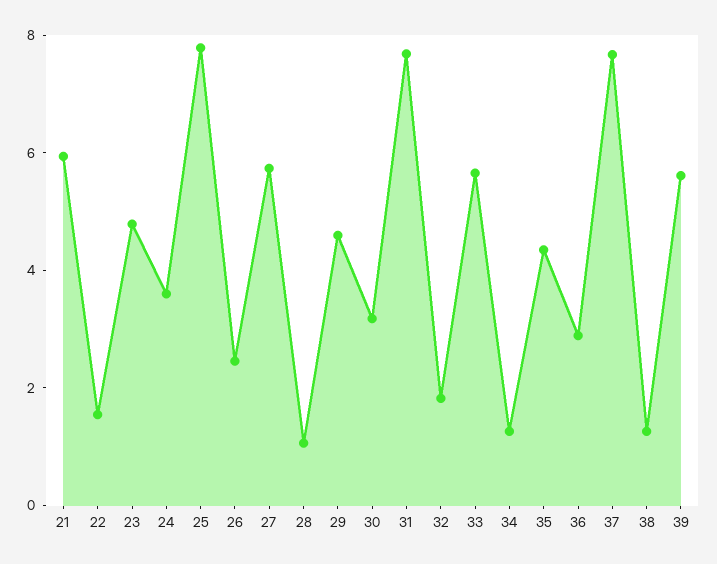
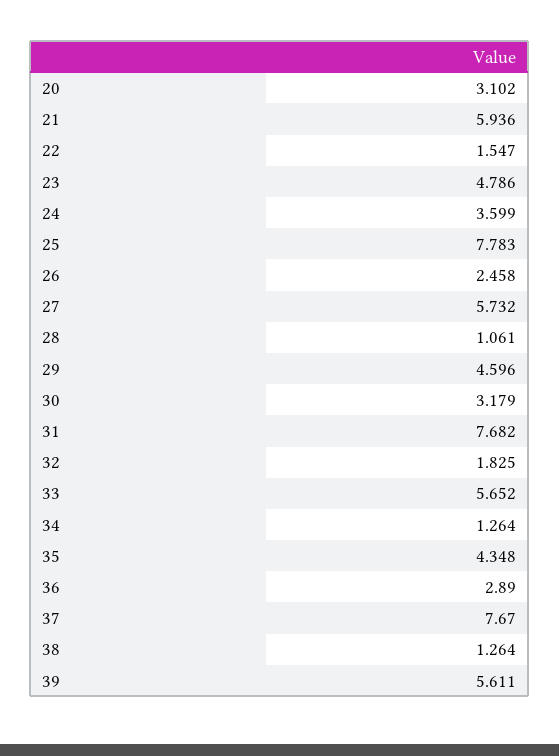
  {
    "21": 5.936,
    "22": 1.547,
    "23": 4.786,
    "24": 3.599,
    "25": 7.783,
    "26": 2.458,
    "27": 5.732,
    "28": 1.061,
    "29": 4.596,
    "30": 3.179,
    "31": 7.682,
    "32": 1.825,
    "33": 5.652,
    "34": 1.264,
    "35": 4.348,
    "36": 2.89,
    "37": 7.67,
    "38": 1.264,
-   "39": 5.611
+   "39": 5.611,
+   "20": 3.102
  }

